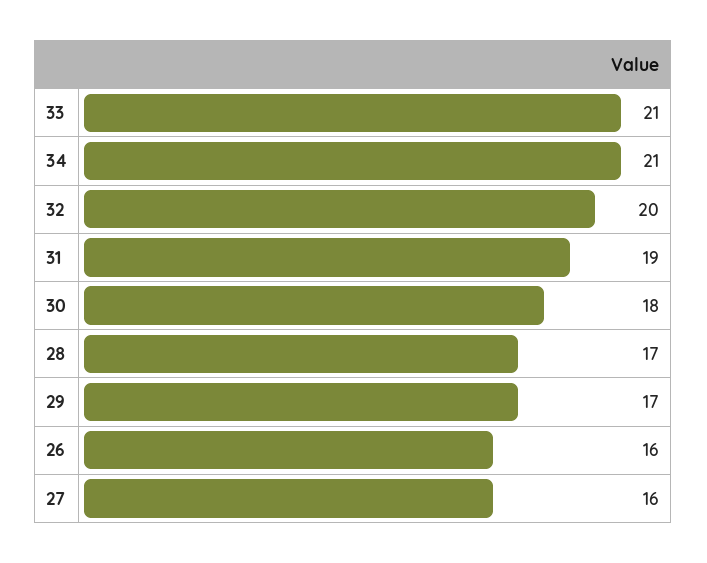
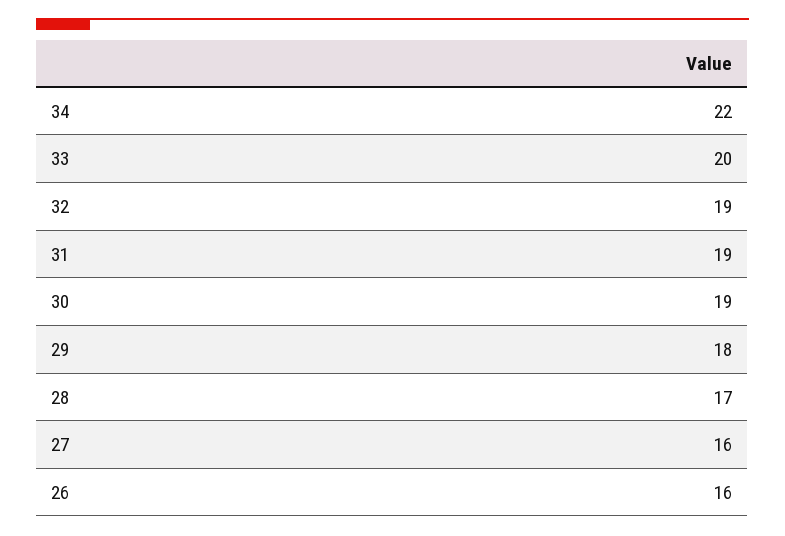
  {
-   "33": 21,
+   "33": 20,
-   "34": 21,
+   "34": 22,
-   "32": 20,
+   "32": 19,
    "31": 19,
-   "30": 18,
+   "30": 19,
    "28": 17,
-   "29": 17,
+   "29": 18,
    "26": 16,
    "27": 16
  }

